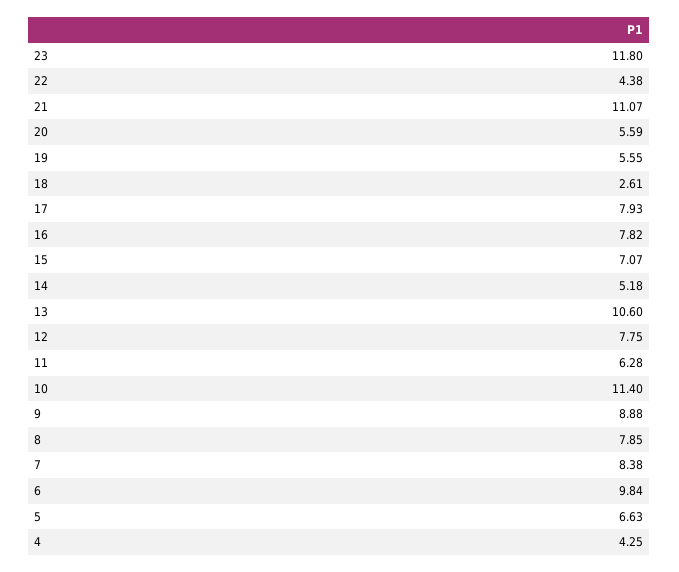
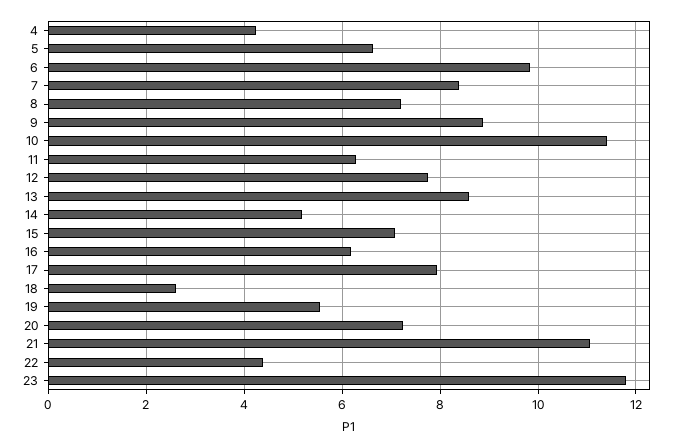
  {
    "23": 11.8,
    "22": 4.38,
    "21": 11.07,
-   "20": 5.59,
+   "20": 7.2,
    "19": 5.55,
    "18": 2.61,
    "17": 7.93,
-   "16": 7.82,
+   "16": 6.2,
    "15": 7.07,
    "14": 5.18,
-   "13": 10.6,
+   "13": 8.6,
    "12": 7.75,
    "11": 6.28,
    "10": 11.4,
    "9": 8.88,
-   "8": 7.85,
+   "8": 7.2,
    "7": 8.38,
    "6": 9.84,
    "5": 6.63,
    "4": 4.25
  }

